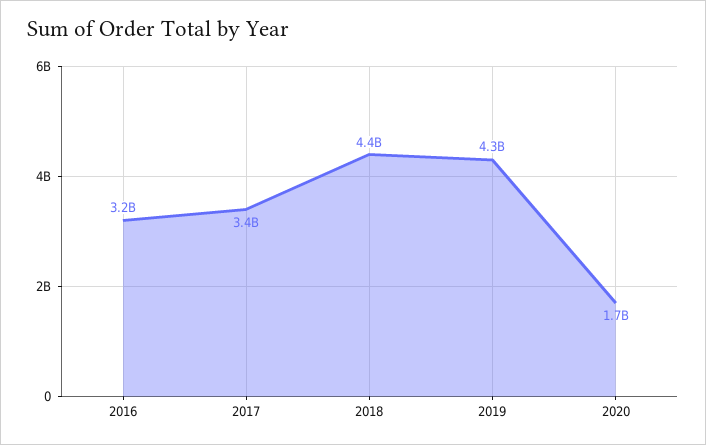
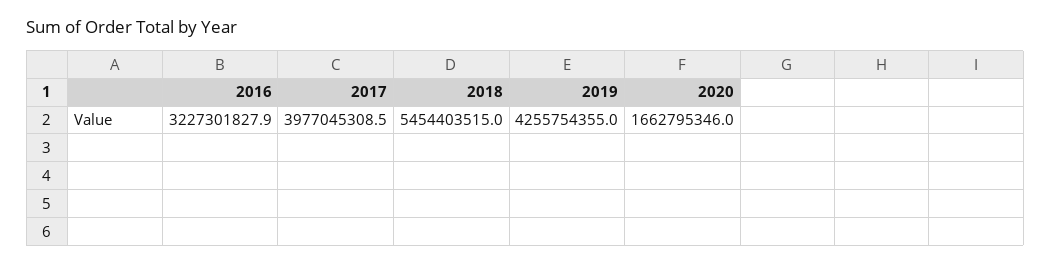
  {
    "2016": 3227301827.9,
-   "2017": 3400000000,
+   "2017": 3977045308.5,
-   "2018": 4400000000,
+   "2018": 5454403515,
    "2019": 4255754355,
    "2020": 1662795346
  }

